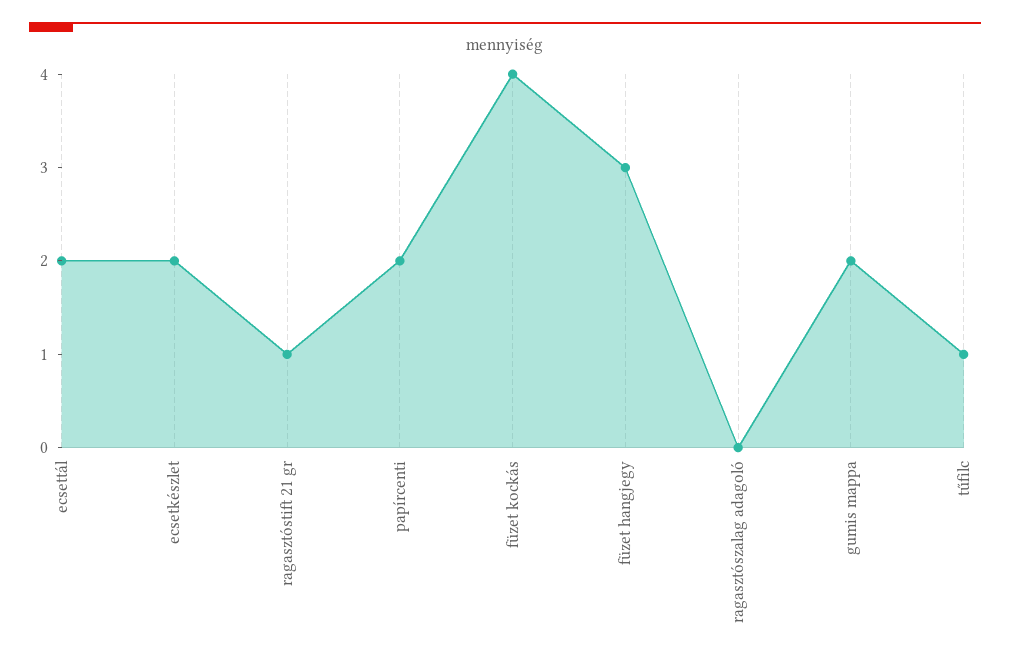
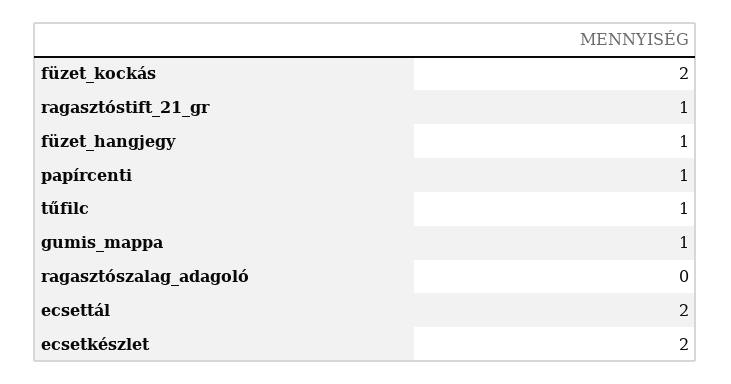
  {
    "ecsettál": 2,
    "ecsetkészlet": 2,
    "ragasztóstift 21 gr": 1,
-   "papírcenti": 2,
+   "papírcenti": 1,
-   "füzet kockás": 4,
+   "füzet kockás": 2,
-   "füzet hangjegy": 3,
+   "füzet hangjegy": 1,
    "ragasztószalag adagoló": 0,
-   "gumis mappa": 2,
+   "gumis mappa": 1,
    "tűfilc": 1
  }

